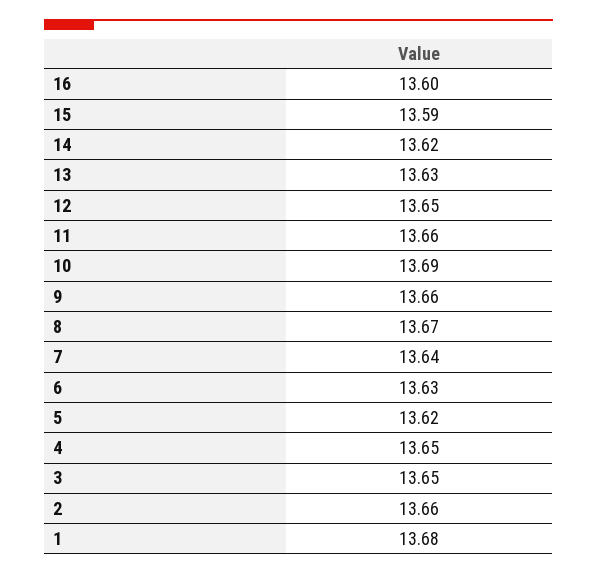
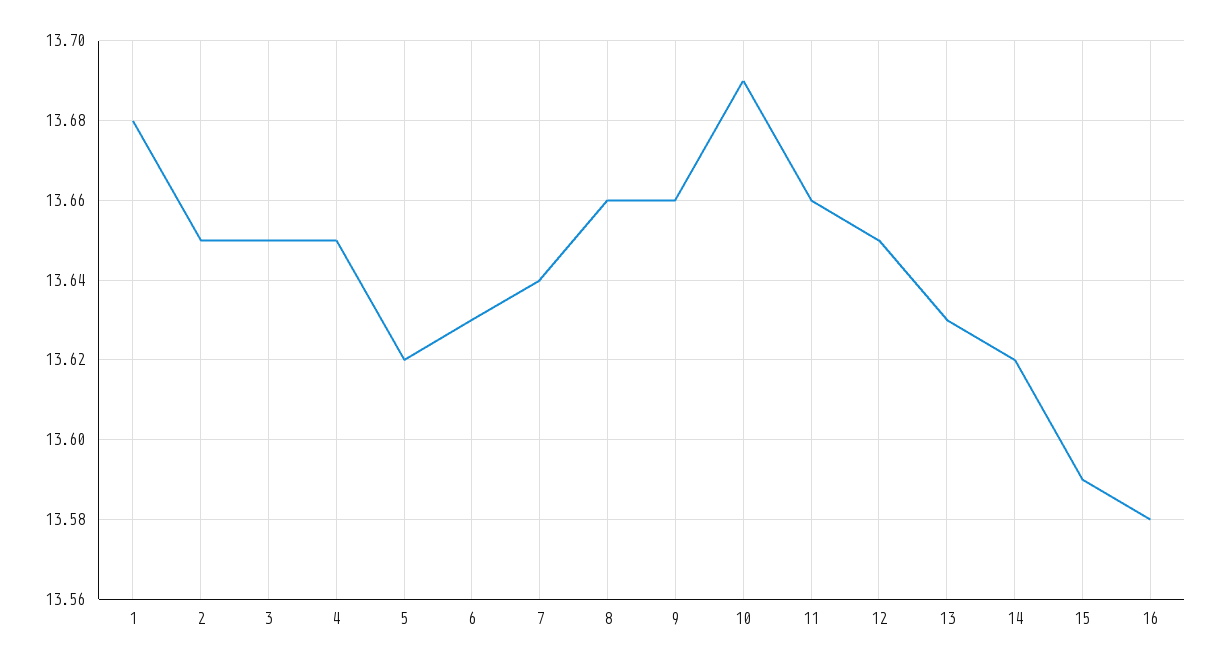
  {
-   "16": 13.6,
+   "16": 13.58,
    "15": 13.59,
    "14": 13.62,
    "13": 13.63,
    "12": 13.65,
    "11": 13.66,
    "10": 13.69,
    "9": 13.66,
-   "8": 13.67,
+   "8": 13.66,
    "7": 13.64,
    "6": 13.63,
    "5": 13.62,
    "4": 13.65,
    "3": 13.65,
-   "2": 13.66,
+   "2": 13.65,
    "1": 13.68
  }

